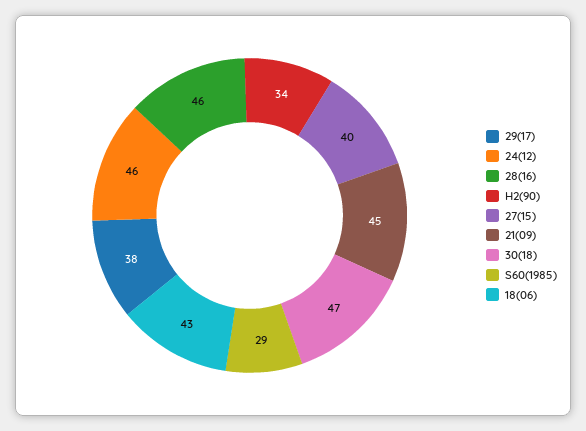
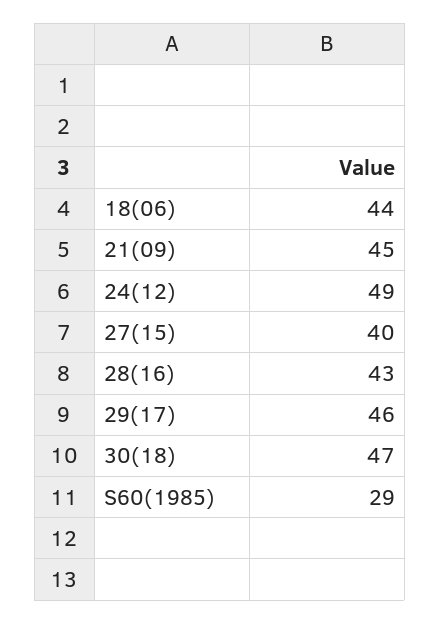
  {
-   "29(17)": 38,
+   "29(17)": 46,
-   "24(12)": 46,
+   "24(12)": 49,
-   "28(16)": 46,
+   "28(16)": 43,
-   "H2(90)": 34,
    "27(15)": 40,
    "21(09)": 45,
    "30(18)": 47,
    "S60(1985)": 29,
-   "18(06)": 43
+   "18(06)": 44
  }

